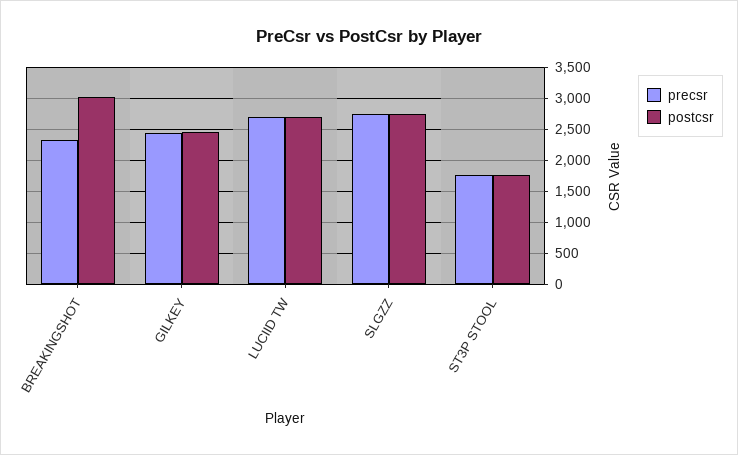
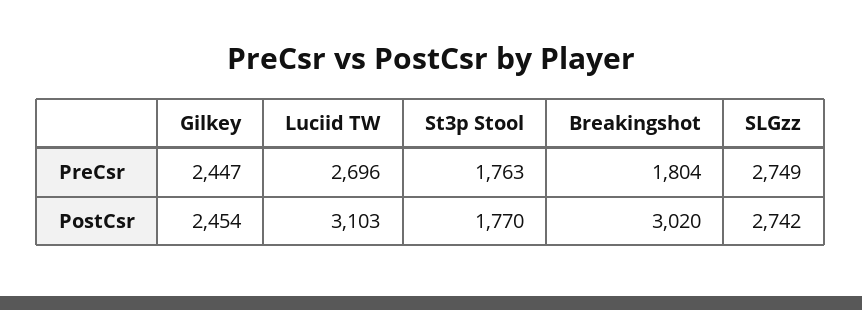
  {
    "precsr": {
-     "BREAKINGSHOT": 2300,
+     "BREAKINGSHOT": 1804,
      "GILKEY": 2447,
      "LUCIID TW": 2696,
      "SLGZZ": 2749,
      "ST3P STOOL": 1763
    },
    "postcsr": {
      "BREAKINGSHOT": 3020,
      "GILKEY": 2454,
-     "LUCIID TW": 2700,
+     "LUCIID TW": 3103,
      "SLGZZ": 2742,
      "ST3P STOOL": 1770
    }
  }

